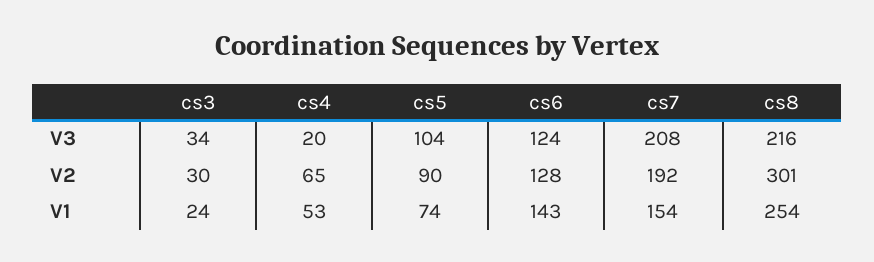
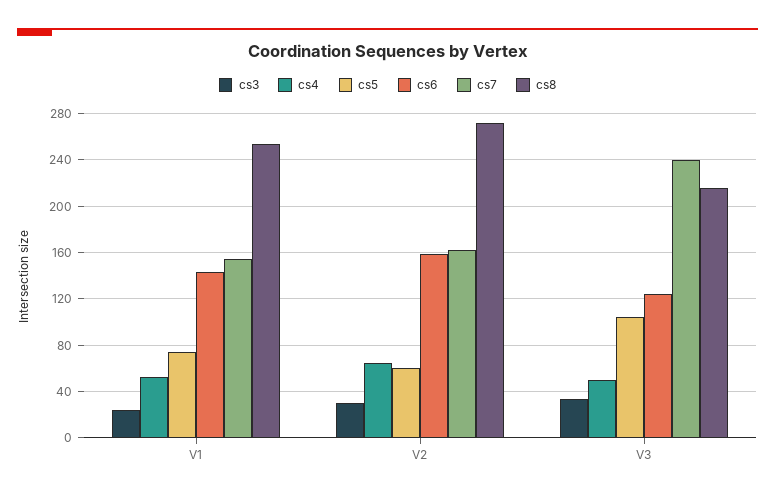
  {
    "cs3": {
      "V3": 34,
      "V2": 30,
      "V1": 24
    },
    "cs4": {
-     "V3": 20,
+     "V3": 50,
      "V2": 65,
      "V1": 53
    },
    "cs5": {
      "V3": 104,
-     "V2": 90,
+     "V2": 60,
      "V1": 74
    },
    "cs6": {
      "V3": 124,
-     "V2": 128,
+     "V2": 160,
      "V1": 143
    },
    "cs7": {
-     "V3": 208,
+     "V3": 240,
-     "V2": 192,
+     "V2": 160,
      "V1": 154
    },
    "cs8": {
      "V3": 216,
-     "V2": 301,
+     "V2": 270,
      "V1": 254
    }
  }

